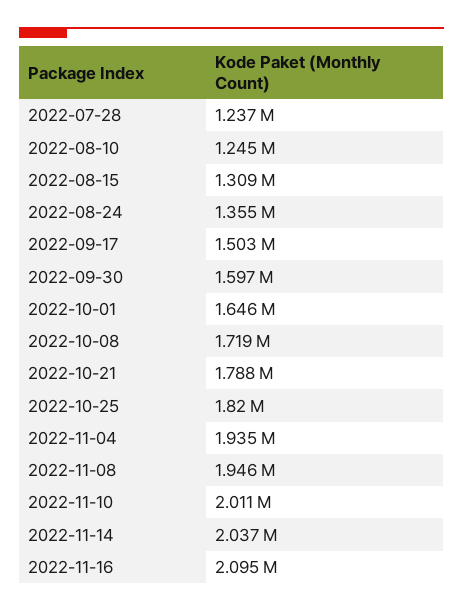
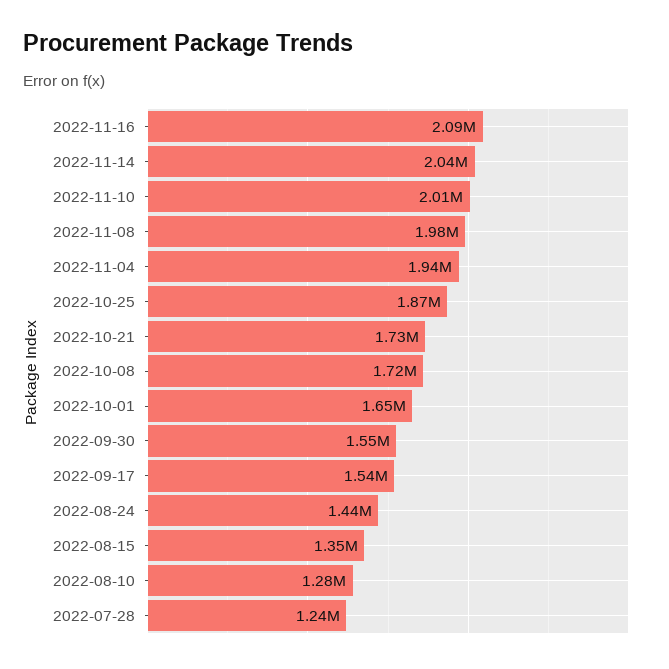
  {
    "2022-07-28": 1237000,
-   "2022-08-10": 1245000,
+   "2022-08-10": 1280000,
-   "2022-08-15": 1309000,
+   "2022-08-15": 1350000,
-   "2022-08-24": 1355000,
+   "2022-08-24": 1440000,
-   "2022-09-17": 1503000,
+   "2022-09-17": 1540000,
-   "2022-09-30": 1597000,
+   "2022-09-30": 1550000,
    "2022-10-01": 1646000,
    "2022-10-08": 1719000,
-   "2022-10-21": 1788000,
+   "2022-10-21": 1730000,
-   "2022-10-25": 1820000,
+   "2022-10-25": 1870000,
    "2022-11-04": 1935000,
-   "2022-11-08": 1946000,
+   "2022-11-08": 1980000,
    "2022-11-10": 2011000,
    "2022-11-14": 2037000,
    "2022-11-16": 2095000
  }

